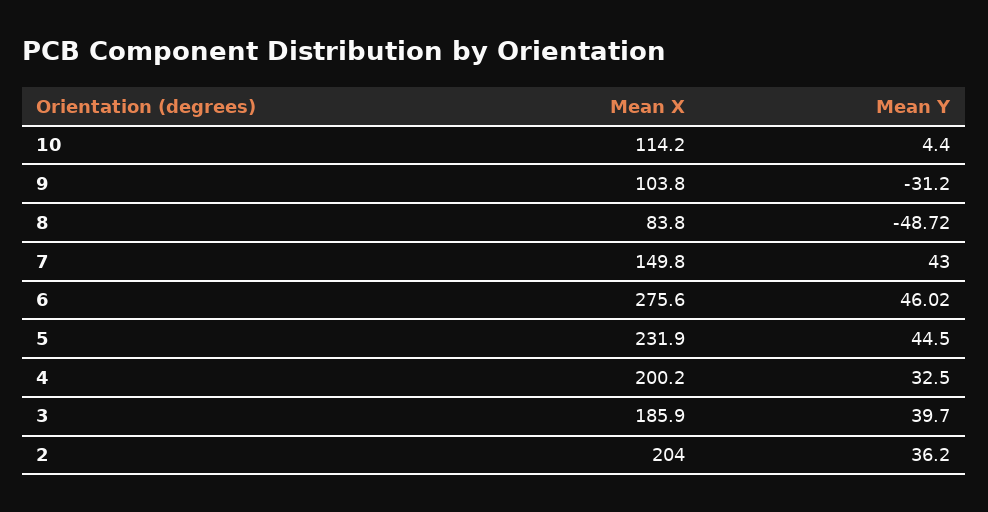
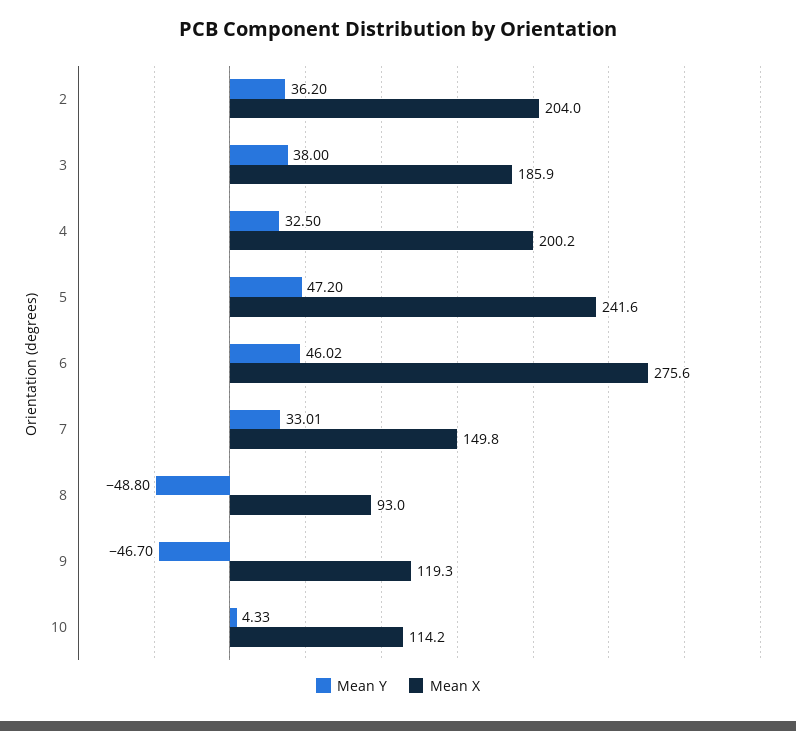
  {
    "Mean X": {
      "10": 114.2,
-     "9": 103.8,
+     "9": 119.3,
-     "8": 83.8,
+     "8": 93,
      "7": 149.8,
      "6": 275.6,
-     "5": 231.9,
+     "5": 241.6,
      "4": 200.2,
      "3": 185.9,
      "2": 204
    },
    "Mean Y": {
-     "10": 4.4,
+     "10": 4.33,
-     "9": -31.2,
+     "9": -46.7,
-     "8": -48.72,
+     "8": -48.8,
-     "7": 43,
+     "7": 33.01,
      "6": 46.02,
-     "5": 44.5,
+     "5": 47.2,
      "4": 32.5,
-     "3": 39.7,
+     "3": 38,
      "2": 36.2
    }
  }

